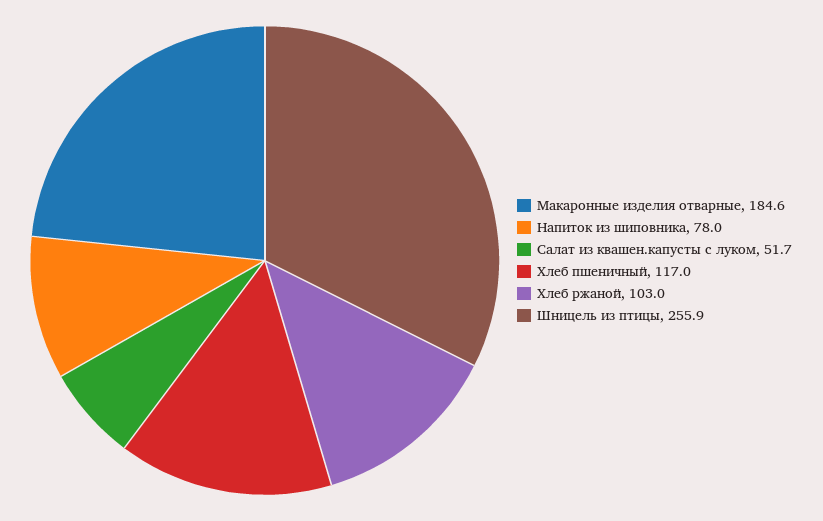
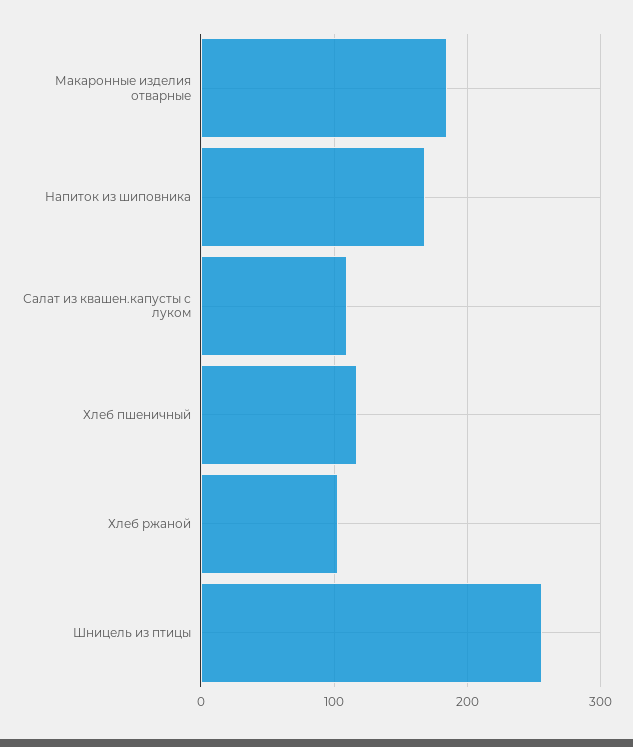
  {
    "Макаронные изделия отварные": 184.6,
-   "Напиток из шиповника": 78,
+   "Напиток из шиповника": 170,
-   "Салат из квашен.капусты с луком": 51.7,
+   "Салат из квашен.капусты с луком": 110,
    "Хлеб пшеничный": 117,
    "Хлеб ржаной": 103,
    "Шницель из птицы": 255.9
  }

